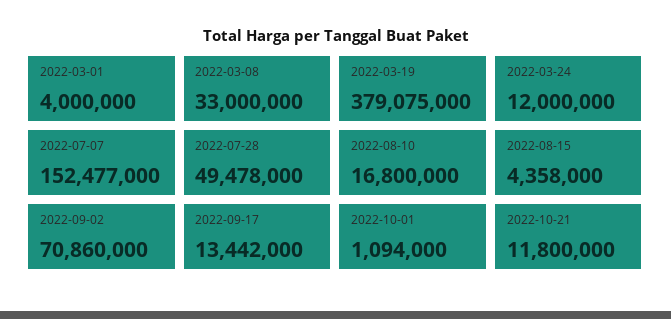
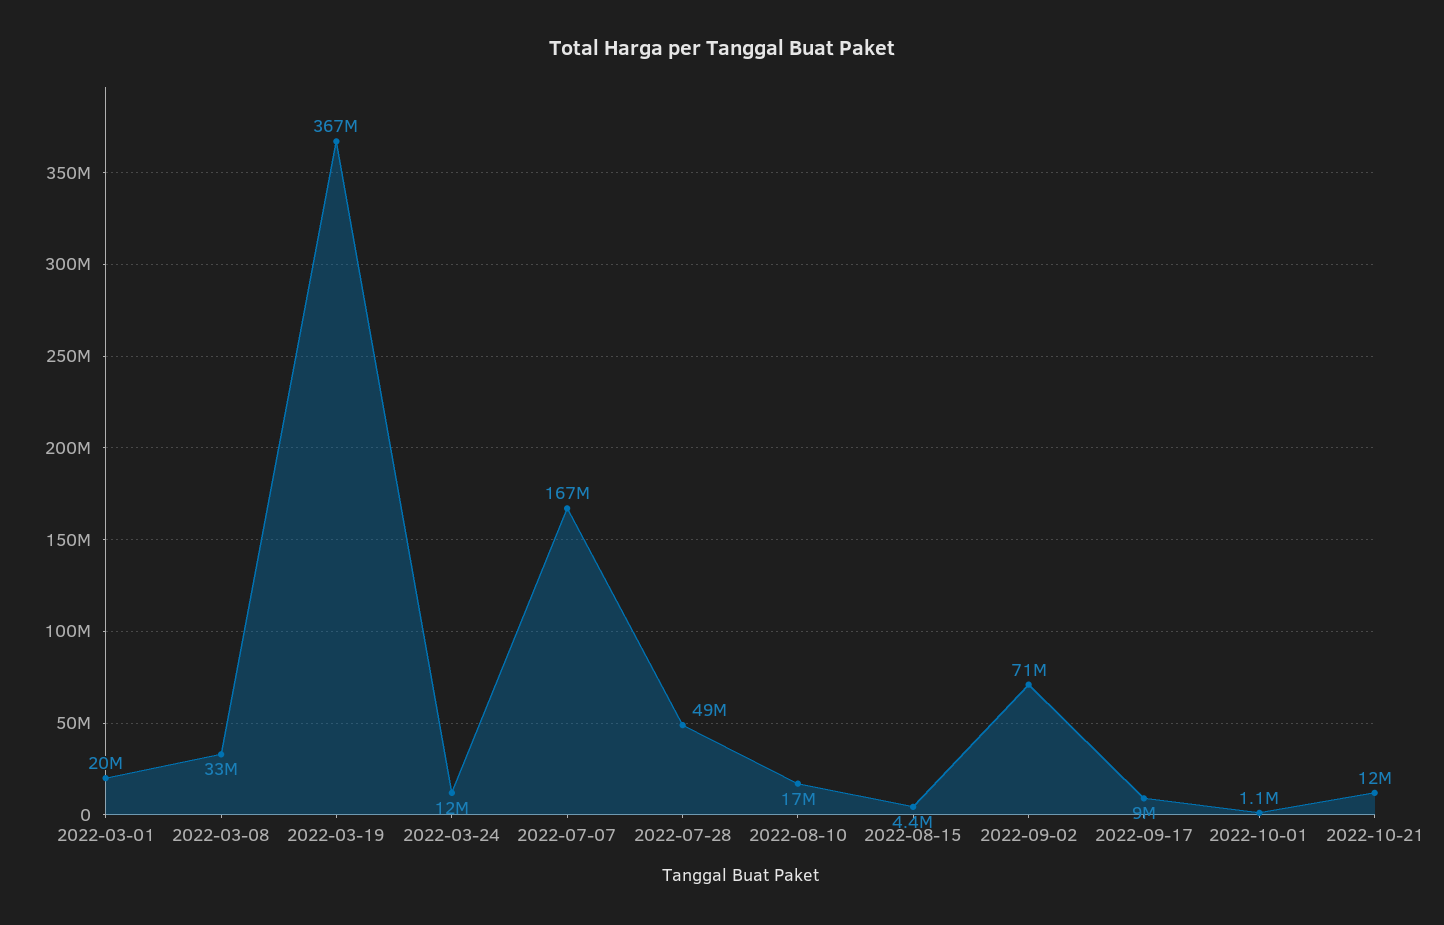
  {
-   "2022-03-01": 4000000,
+   "2022-03-01": 20000000,
    "2022-03-08": 33000000,
-   "2022-03-19": 379075000,
+   "2022-03-19": 367000000,
    "2022-03-24": 12000000,
-   "2022-07-07": 152477000,
+   "2022-07-07": 167000000,
    "2022-07-28": 49478000,
    "2022-08-10": 16800000,
    "2022-08-15": 4358000,
    "2022-09-02": 70860000,
-   "2022-09-17": 13442000,
+   "2022-09-17": 9000000,
    "2022-10-01": 1094000,
    "2022-10-21": 11800000
  }

